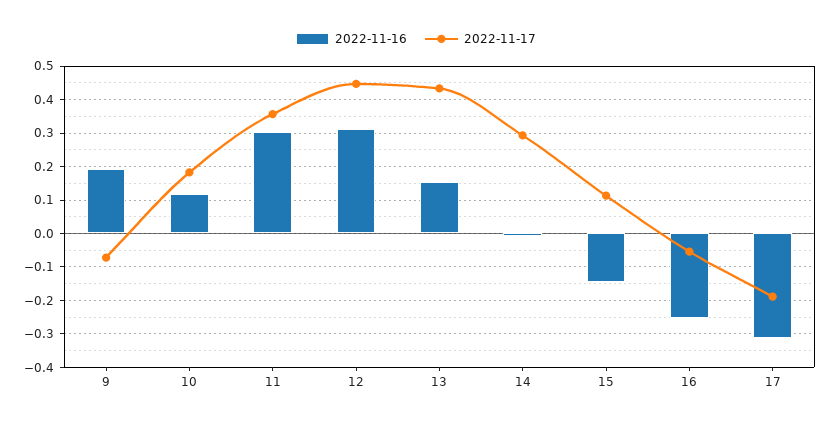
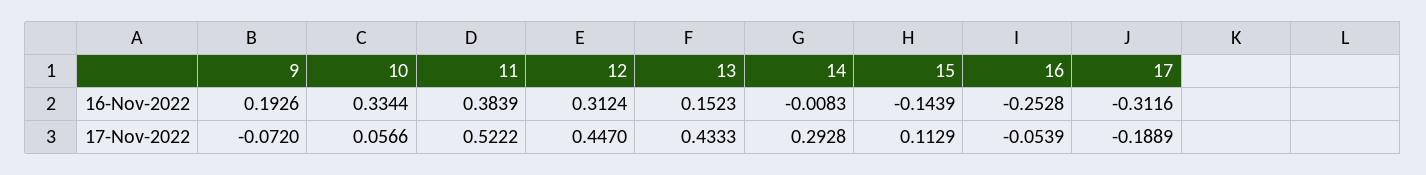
  {
    "2022-11-16": {
      "9": 0.1926,
-     "10": 0.12,
+     "10": 0.3344,
-     "11": 0.3,
+     "11": 0.3839,
      "12": 0.3124,
      "13": 0.1523,
      "14": -0.0083,
      "15": -0.1439,
      "16": -0.2528,
      "17": -0.3116
    },
    "2022-11-17": {
      "9": -0.072,
-     "10": 0.18,
+     "10": 0.0566,
-     "11": 0.36,
+     "11": 0.5222,
      "12": 0.447,
      "13": 0.4333,
      "14": 0.2928,
      "15": 0.1129,
      "16": -0.0539,
      "17": -0.1889
    }
  }

